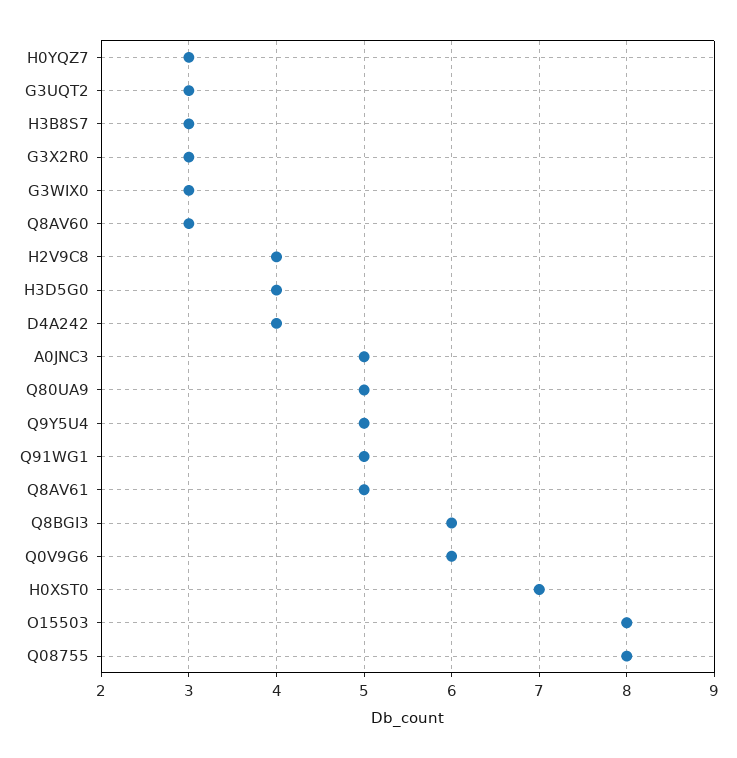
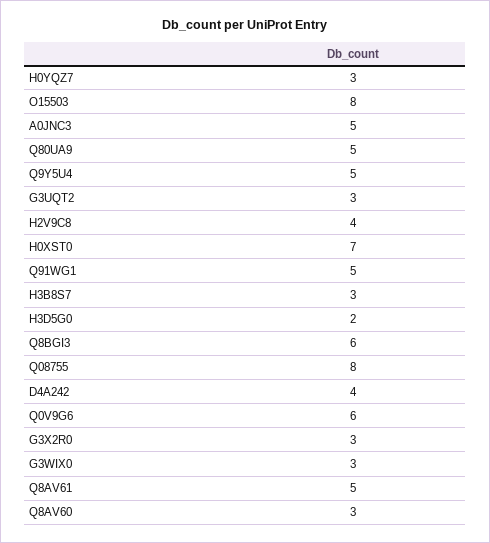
  {
    "H0YQZ7": 3,
    "G3UQT2": 3,
    "H3B8S7": 3,
    "G3X2R0": 3,
    "G3WIX0": 3,
    "Q8AV60": 3,
    "H2V9C8": 4,
-   "H3D5G0": 4,
+   "H3D5G0": 2,
    "D4A242": 4,
    "A0JNC3": 5,
    "Q80UA9": 5,
    "Q9Y5U4": 5,
    "Q91WG1": 5,
    "Q8AV61": 5,
    "Q8BGI3": 6,
    "Q0V9G6": 6,
    "H0XST0": 7,
    "O15503": 8,
    "Q08755": 8
  }

